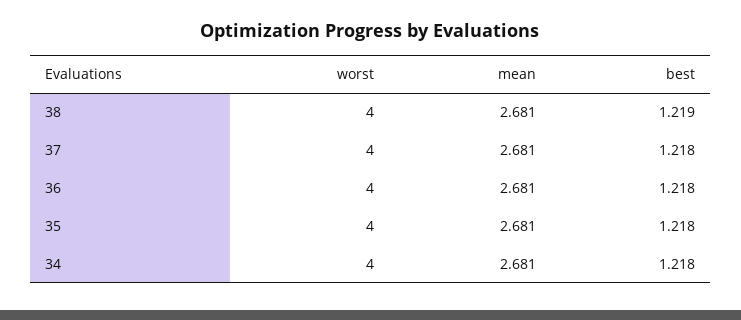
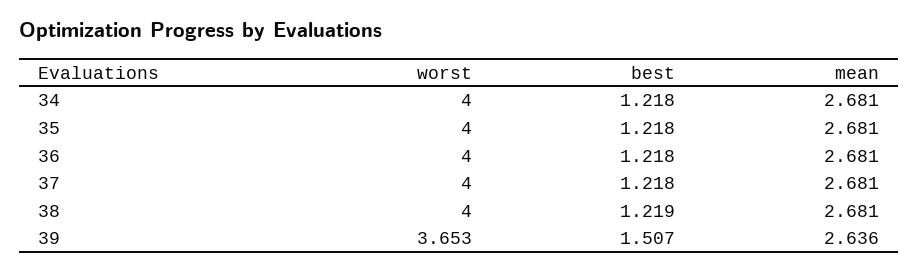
  {
    "worst": {
      "38": 4,
      "37": 4,
      "36": 4,
      "35": 4,
-     "34": 4
+     "34": 4,
+     "39": 3.653
    },
    "mean": {
      "38": 2.681,
      "37": 2.681,
      "36": 2.681,
      "35": 2.681,
-     "34": 2.681
+     "34": 2.681,
+     "39": 2.636
    },
    "best": {
      "38": 1.219,
      "37": 1.218,
      "36": 1.218,
      "35": 1.218,
-     "34": 1.218
+     "34": 1.218,
+     "39": 1.507
    }
  }

